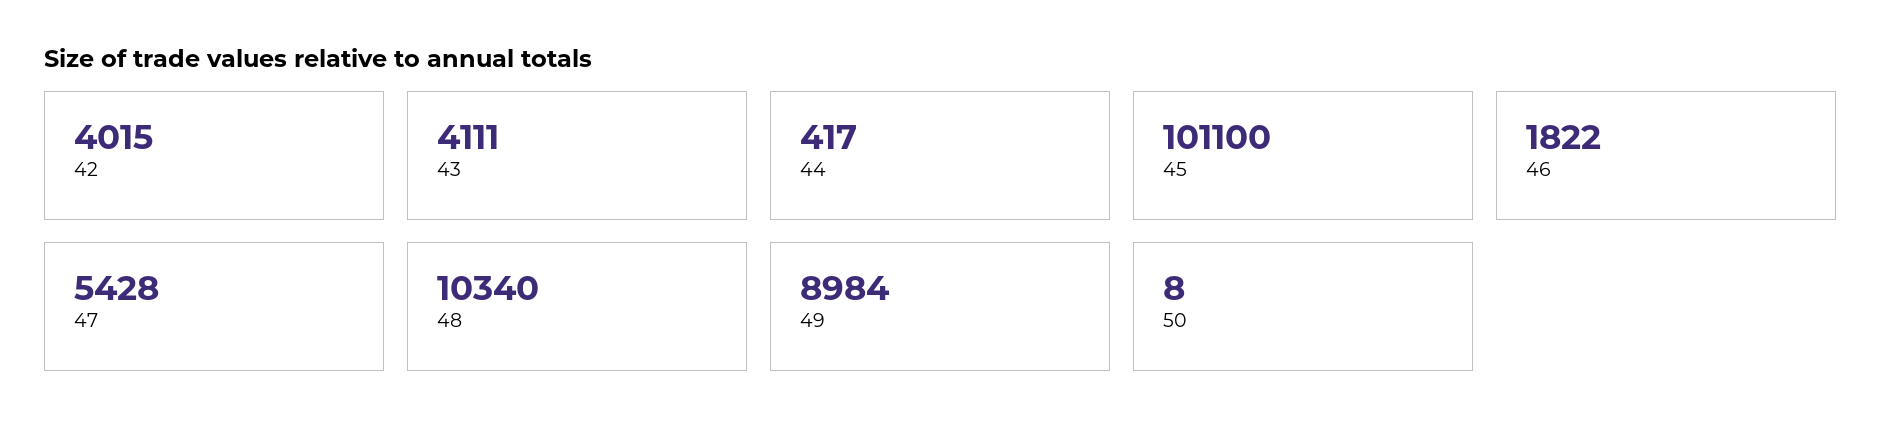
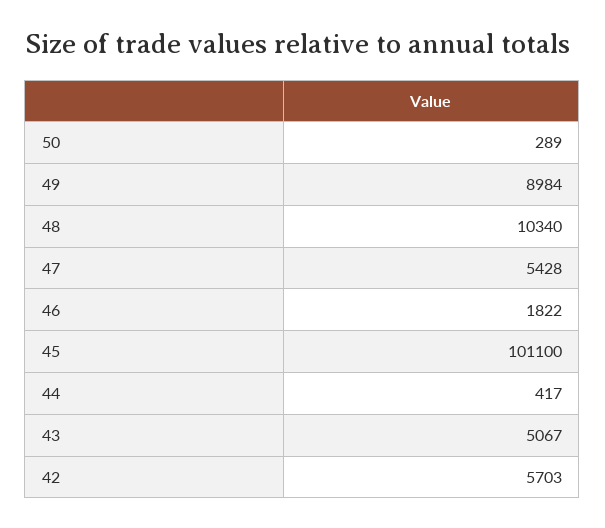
  {
-   "42": 4015,
+   "42": 5703,
-   "43": 4111,
+   "43": 5067,
    "44": 417,
    "45": 101100,
    "46": 1822,
    "47": 5428,
    "48": 10340,
    "49": 8984,
-   "50": 8
+   "50": 289
  }

